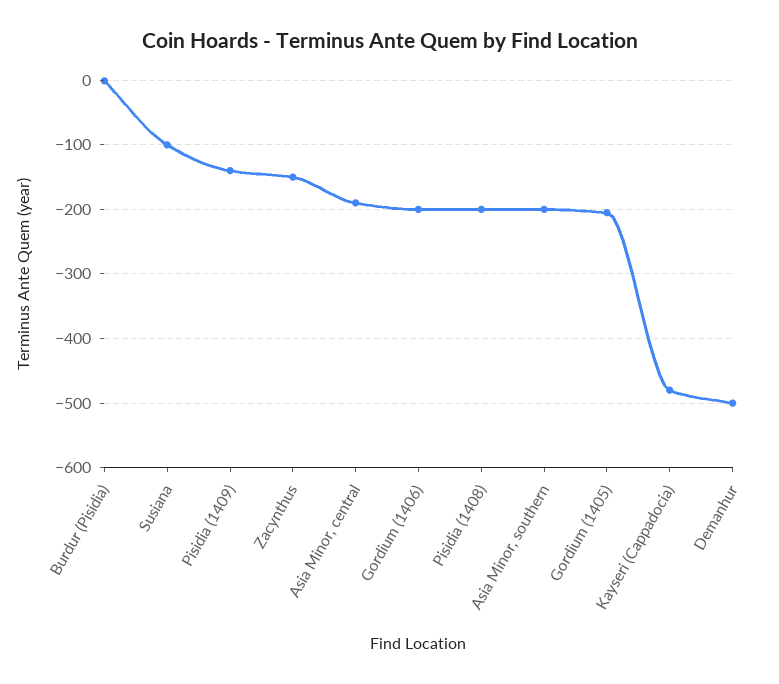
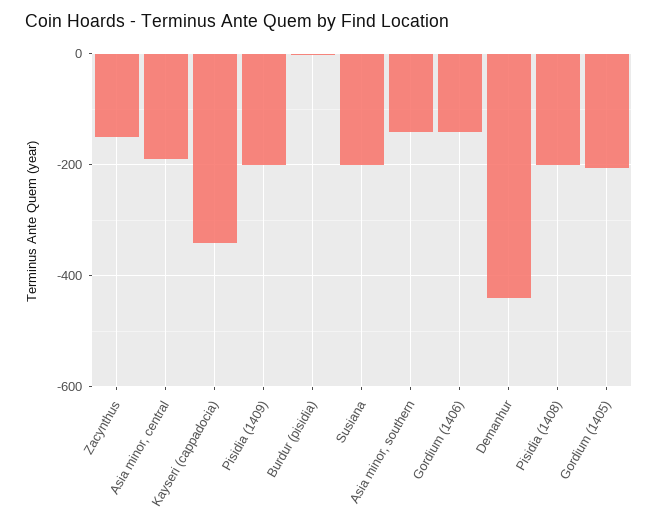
  {
    "Burdur (Pisidia)": 0,
-   "Susiana": -100,
+   "Susiana": -200,
-   "Pisidia (1409)": -140,
+   "Pisidia (1409)": -200,
    "Zacynthus": -150,
    "Asia Minor, central": -190,
-   "Gordium (1406)": -200,
+   "Gordium (1406)": -140,
    "Pisidia (1408)": -200,
-   "Asia Minor, southern": -200,
+   "Asia Minor, southern": -140,
    "Gordium (1405)": -210,
-   "Kayseri (Cappadocia)": -480,
+   "Kayseri (Cappadocia)": -340,
-   "Demanhur": -500
+   "Demanhur": -440
  }

